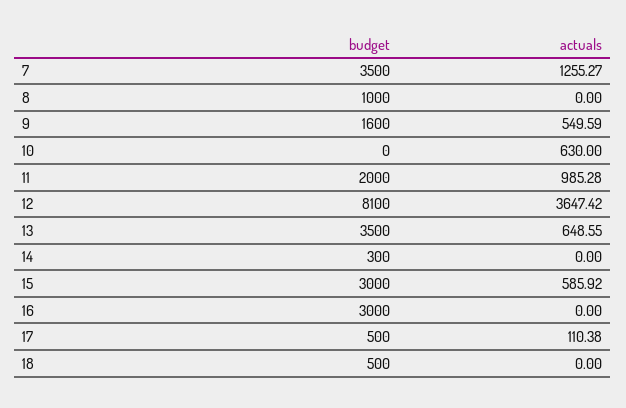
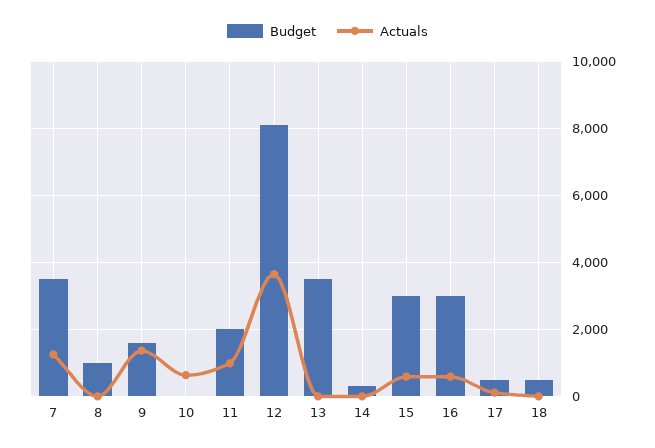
  {
    "budget": {
      "7": 3500,
      "8": 1000,
      "9": 1600,
      "10": 0,
      "11": 2000,
      "12": 8100,
      "13": 3500,
      "14": 300,
      "15": 3000,
      "16": 3000,
      "17": 500,
      "18": 500
    },
    "actuals": {
      "7": 1255.27,
      "8": 0,
-     "9": 549.59,
+     "9": 1400,
      "10": 630,
      "11": 985.28,
      "12": 3647.42,
-     "13": 648.55,
+     "13": 0,
      "14": 0,
      "15": 585.92,
-     "16": 0,
+     "16": 600,
      "17": 110.38,
      "18": 0
    }
  }

